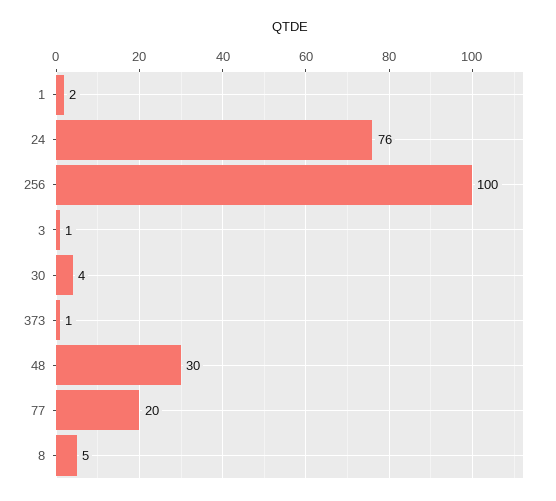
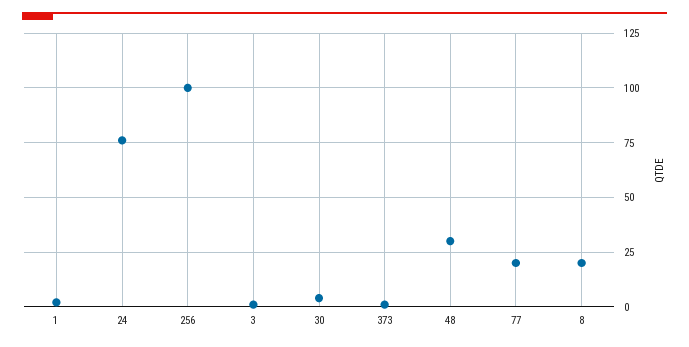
  {
    "1": 2,
    "24": 76,
    "256": 100,
    "3": 1,
    "30": 4,
    "373": 1,
    "48": 30,
    "77": 20,
-   "8": 5
+   "8": 20
  }

